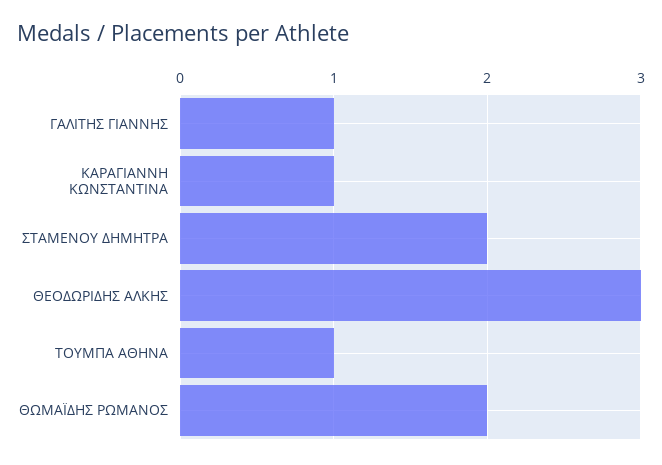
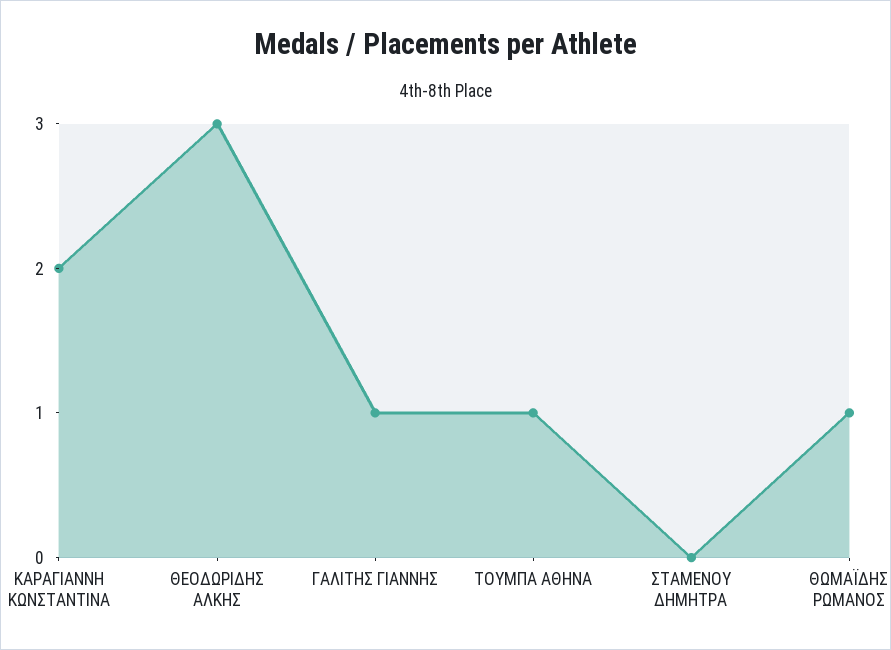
  {
    "ΓΑΛΙΤΗΣ ΓΙΑΝΝΗΣ": 1,
-   "ΚΑΡΑΓΙΑΝΝΗ ΚΩΝΣΤΑΝΤΙΝΑ": 1,
+   "ΚΑΡΑΓΙΑΝΝΗ ΚΩΝΣΤΑΝΤΙΝΑ": 2,
-   "ΣΤΑΜΕΝΟΥ ΔΗΜΗΤΡΑ": 2,
+   "ΣΤΑΜΕΝΟΥ ΔΗΜΗΤΡΑ": 0,
    "ΘΕΟΔΩΡΙΔΗΣ ΑΛΚΗΣ": 3,
    "ΤΟΥΜΠΑ ΑΘΗΝΑ": 1,
-   "ΘΩΜΑΪΔΗΣ ΡΩΜΑΝΟΣ": 2
+   "ΘΩΜΑΪΔΗΣ ΡΩΜΑΝΟΣ": 1
  }

